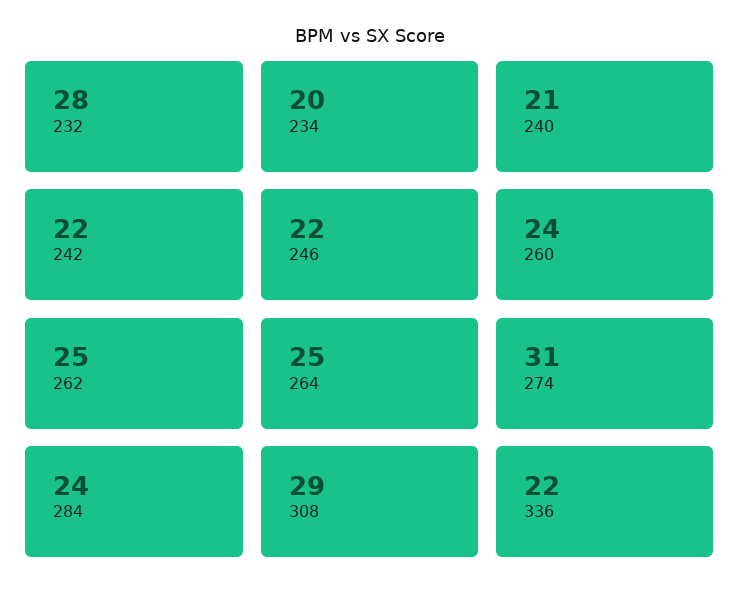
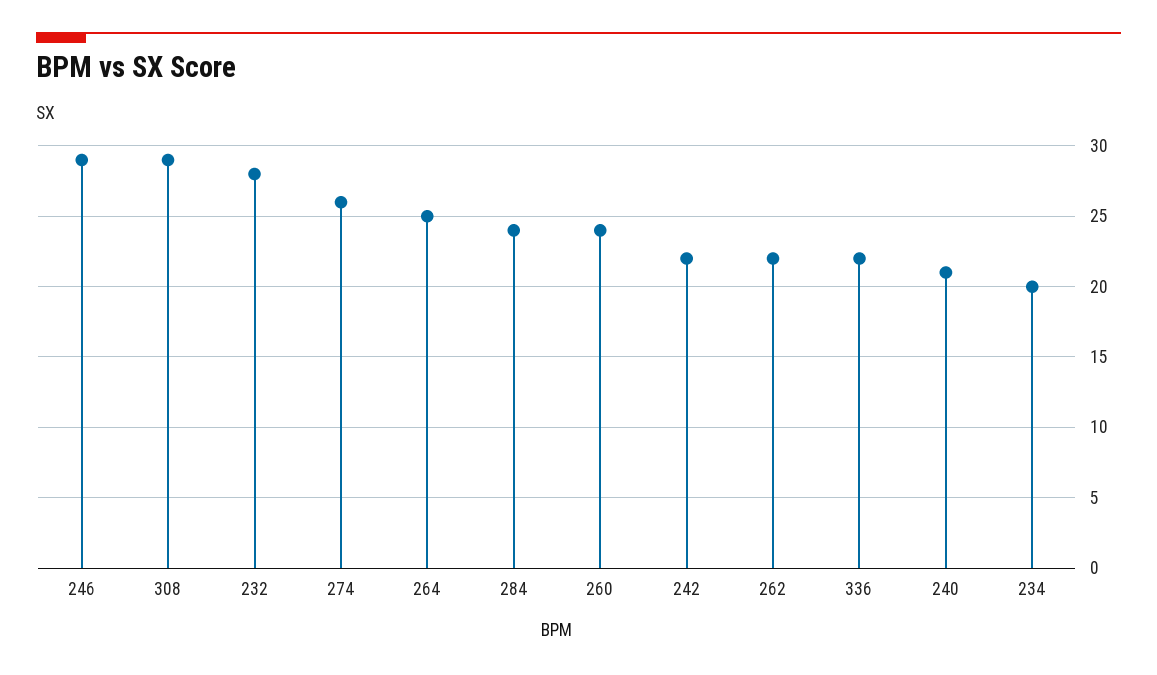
  {
    "232": 28,
    "234": 20,
    "240": 21,
    "242": 22,
-   "246": 22,
+   "246": 29,
    "260": 24,
-   "262": 25,
+   "262": 22,
    "264": 25,
-   "274": 31,
+   "274": 26,
    "284": 24,
    "308": 29,
    "336": 22
  }

